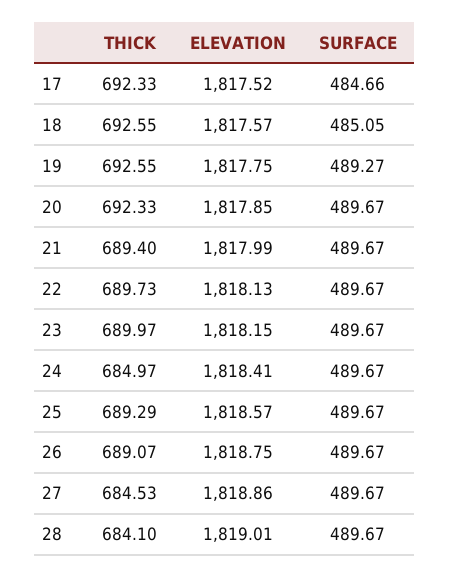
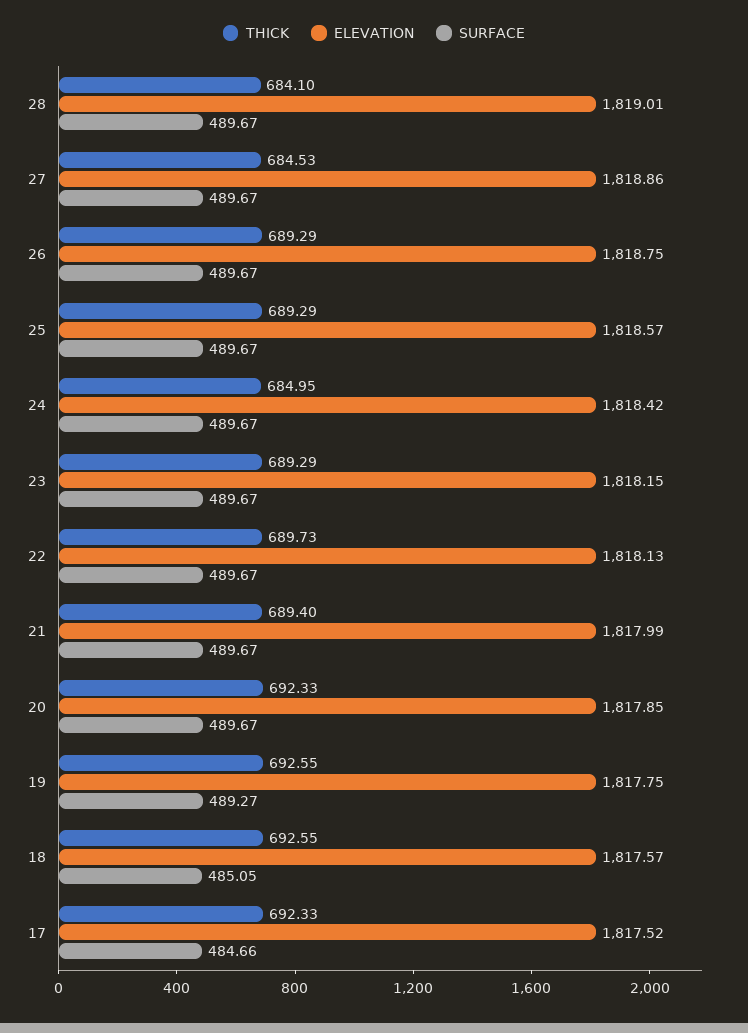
  {
    "THICK": {
      "17": 692.33,
      "18": 692.55,
      "19": 692.55,
      "20": 692.33,
      "21": 689.4,
      "22": 689.73,
-     "23": 689.97,
+     "23": 689.29,
-     "24": 684.97,
+     "24": 684.95,
      "25": 689.29,
-     "26": 689.07,
+     "26": 689.29,
      "27": 684.53,
      "28": 684.1
    },
    "ELEVATION": {
      "17": 1817.52,
      "18": 1817.57,
      "19": 1817.75,
      "20": 1817.85,
      "21": 1817.99,
      "22": 1818.13,
      "23": 1818.15,
-     "24": 1818.41,
+     "24": 1818.42,
      "25": 1818.57,
      "26": 1818.75,
      "27": 1818.86,
      "28": 1819.01
    },
    "SURFACE": {
      "17": 484.66,
      "18": 485.05,
      "19": 489.27,
      "20": 489.67,
      "21": 489.67,
      "22": 489.67,
      "23": 489.67,
      "24": 489.67,
      "25": 489.67,
      "26": 489.67,
      "27": 489.67,
      "28": 489.67
    }
  }

